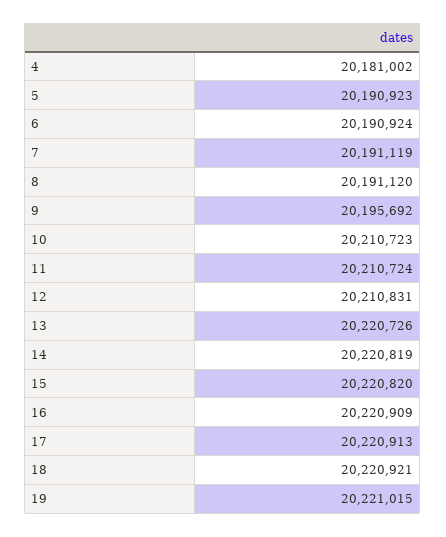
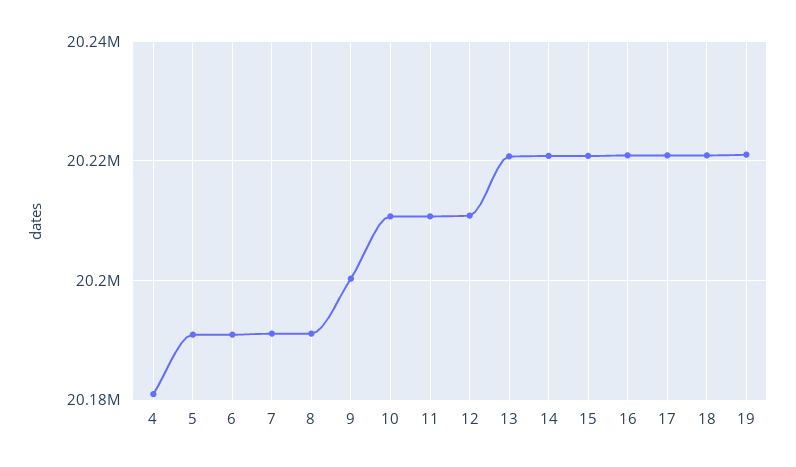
  {
    "4": 20181002,
    "5": 20190923,
    "6": 20190924,
    "7": 20191119,
    "8": 20191120,
-   "9": 20195692,
+   "9": 20200000,
    "10": 20210723,
    "11": 20210724,
    "12": 20210831,
    "13": 20220726,
    "14": 20220819,
    "15": 20220820,
    "16": 20220909,
    "17": 20220913,
    "18": 20220921,
    "19": 20221015
  }

